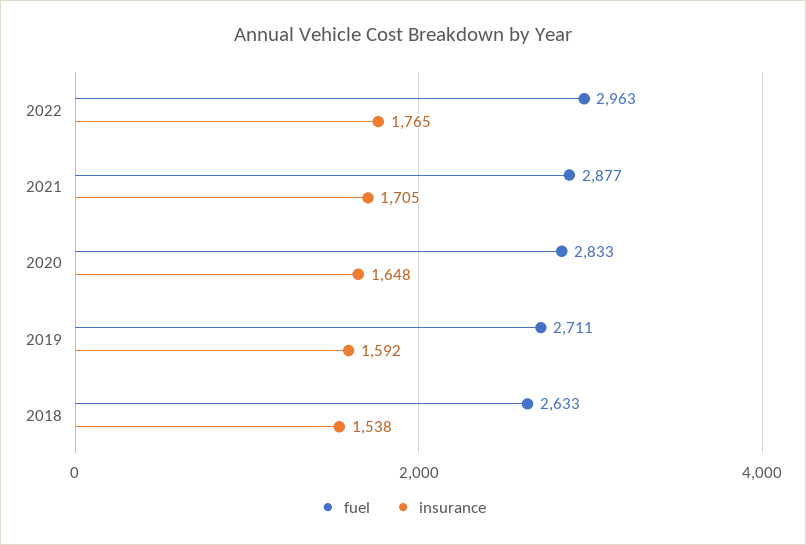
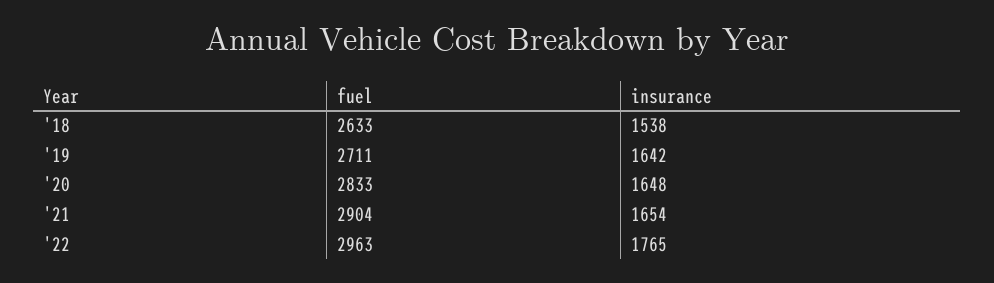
  {
    "fuel": {
      "2022": 2963,
-     "2021": 2877,
+     "2021": 2904,
      "2020": 2833,
      "2019": 2711,
      "2018": 2633
    },
    "insurance": {
      "2022": 1765,
-     "2021": 1705,
+     "2021": 1654,
      "2020": 1648,
-     "2019": 1592,
+     "2019": 1642,
      "2018": 1538
    }
  }

